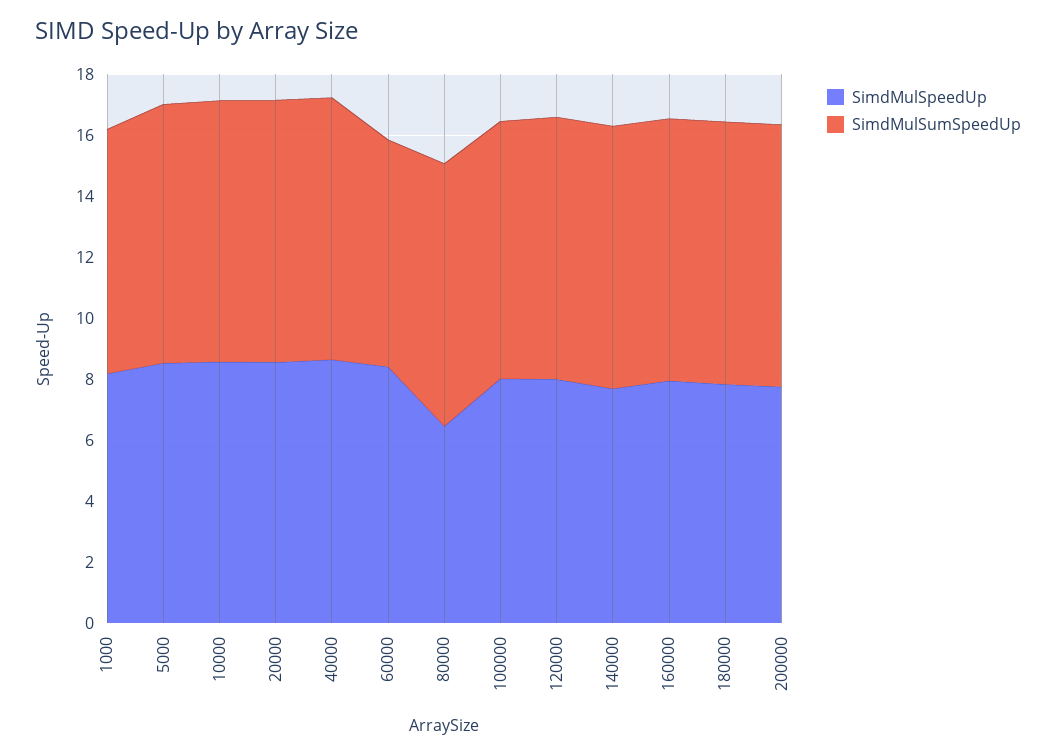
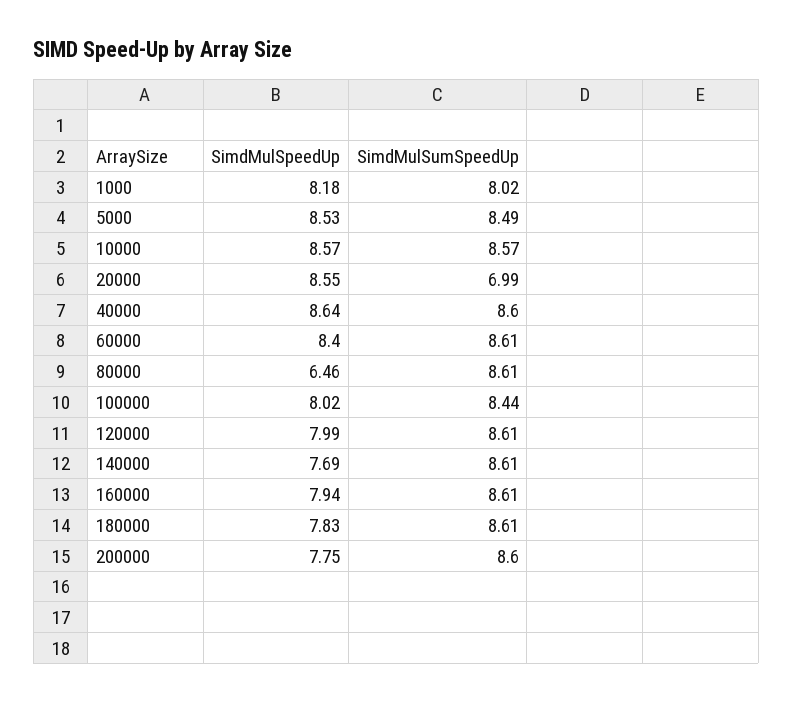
  {
    "SimdMulSpeedUp": {
      "1000": 8.18,
      "5000": 8.53,
      "10000": 8.57,
      "20000": 8.55,
      "40000": 8.64,
      "60000": 8.4,
      "80000": 6.46,
      "100000": 8.02,
      "120000": 7.99,
      "140000": 7.69,
      "160000": 7.94,
      "180000": 7.83,
      "200000": 7.75
    },
    "SimdMulSumSpeedUp": {
      "1000": 8.02,
      "5000": 8.49,
      "10000": 8.57,
-     "20000": 8.5,
+     "20000": 6.99,
      "40000": 8.6,
-     "60000": 7.5,
+     "60000": 8.61,
      "80000": 8.61,
      "100000": 8.44,
      "120000": 8.61,
      "140000": 8.61,
      "160000": 8.61,
      "180000": 8.61,
      "200000": 8.6
    }
  }

